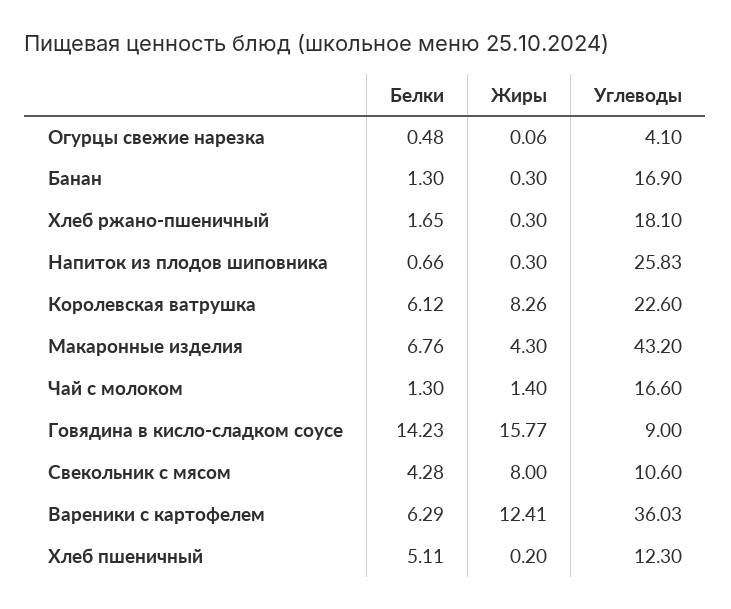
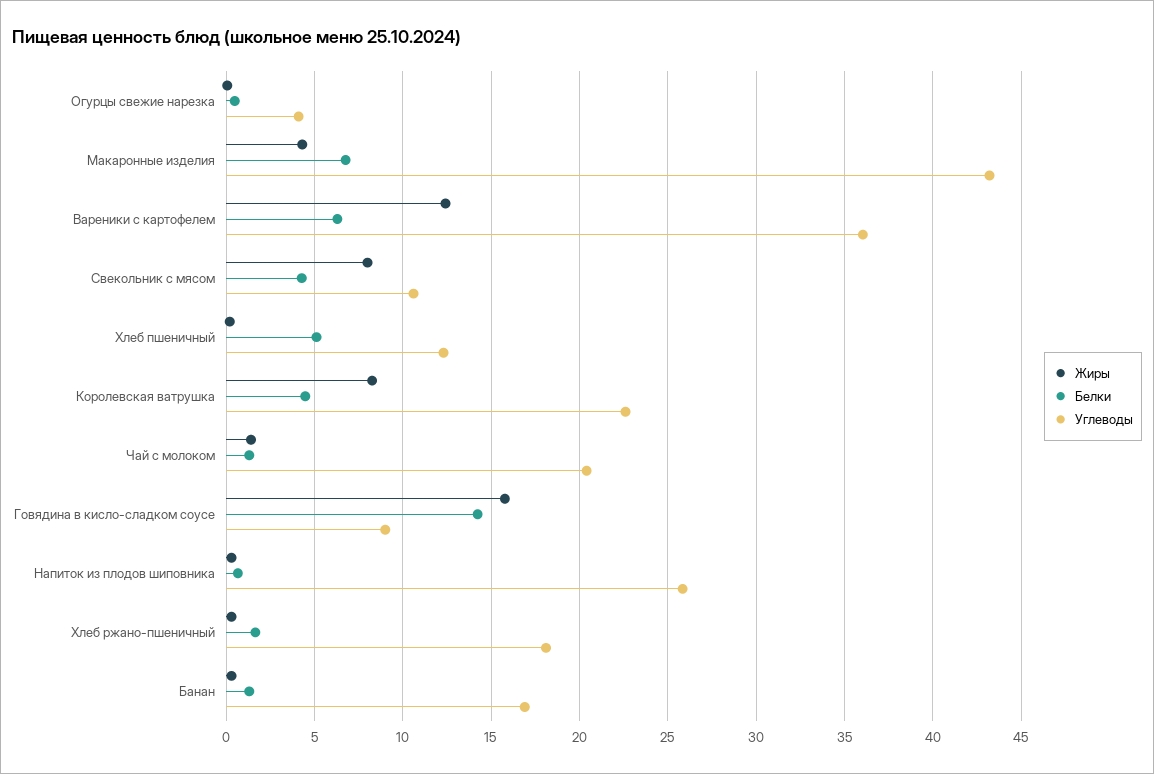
  {
    "Белки": {
      "Огурцы свежие нарезка": 0.48,
      "Банан": 1.3,
      "Хлеб ржано-пшеничный": 1.65,
      "Напиток из плодов шиповника": 0.66,
-     "Королевская ватрушка": 6.12,
+     "Королевская ватрушка": 4.5,
      "Макаронные изделия": 6.76,
      "Чай с молоком": 1.3,
      "Говядина в кисло-сладком соусе": 14.23,
      "Свекольник с мясом": 4.28,
      "Вареники с картофелем": 6.29,
      "Хлеб пшеничный": 5.11
    },
    "Жиры": {
      "Огурцы свежие нарезка": 0.06,
      "Банан": 0.3,
      "Хлеб ржано-пшеничный": 0.3,
      "Напиток из плодов шиповника": 0.3,
      "Королевская ватрушка": 8.26,
      "Макаронные изделия": 4.3,
      "Чай с молоком": 1.4,
      "Говядина в кисло-сладком соусе": 15.77,
      "Свекольник с мясом": 8,
      "Вареники с картофелем": 12.41,
      "Хлеб пшеничный": 0.2
    },
    "Углеводы": {
      "Огурцы свежие нарезка": 4.1,
      "Банан": 16.9,
      "Хлеб ржано-пшеничный": 18.1,
      "Напиток из плодов шиповника": 25.83,
      "Королевская ватрушка": 22.6,
      "Макаронные изделия": 43.2,
-     "Чай с молоком": 16.6,
+     "Чай с молоком": 20.5,
      "Говядина в кисло-сладком соусе": 9,
      "Свекольник с мясом": 10.6,
      "Вареники с картофелем": 36.03,
      "Хлеб пшеничный": 12.3
    }
  }

